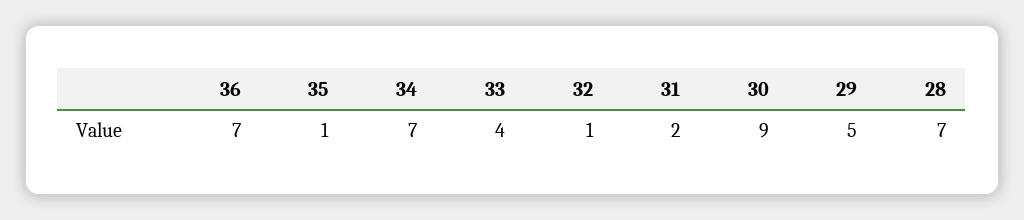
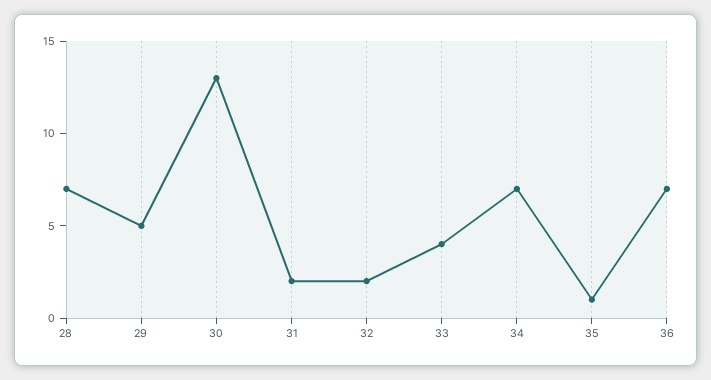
  {
    "36": 7,
    "35": 1,
    "34": 7,
    "33": 4,
-   "32": 1,
+   "32": 2,
    "31": 2,
-   "30": 9,
+   "30": 13,
    "29": 5,
    "28": 7
  }

